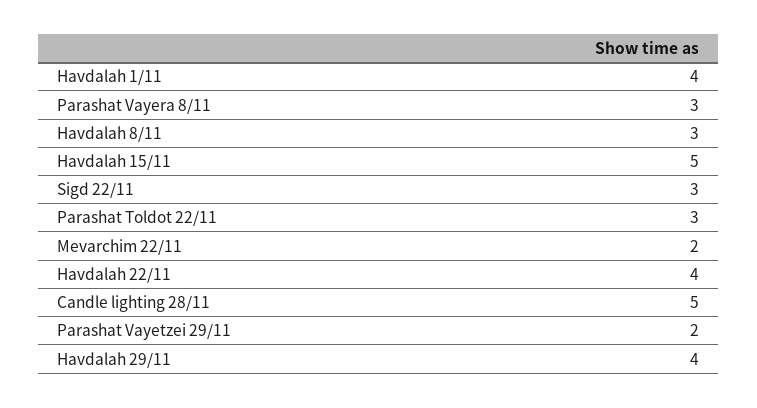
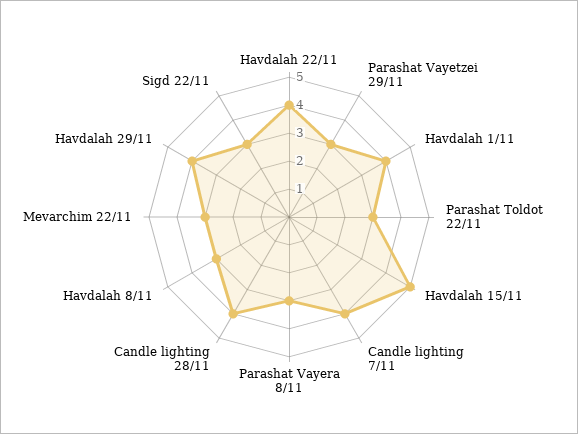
  {
    "Havdalah 1/11": 4,
    "Parashat Vayera 8/11": 3,
    "Havdalah 8/11": 3,
    "Havdalah 15/11": 5,
    "Sigd 22/11": 3,
    "Parashat Toldot 22/11": 3,
-   "Mevarchim 22/11": 2,
+   "Mevarchim 22/11": 3,
    "Havdalah 22/11": 4,
-   "Candle lighting 28/11": 5,
+   "Candle lighting 28/11": 4,
-   "Parashat Vayetzei 29/11": 2,
+   "Parashat Vayetzei 29/11": 3,
-   "Havdalah 29/11": 4
+   "Havdalah 29/11": 4,
+   "Candle lighting 7/11": 4
  }

